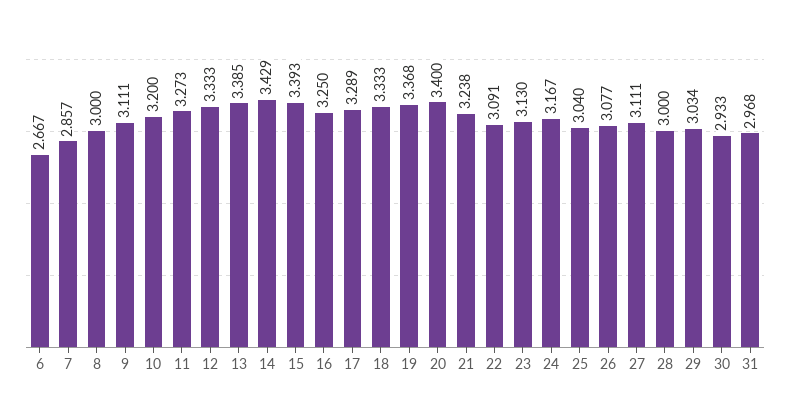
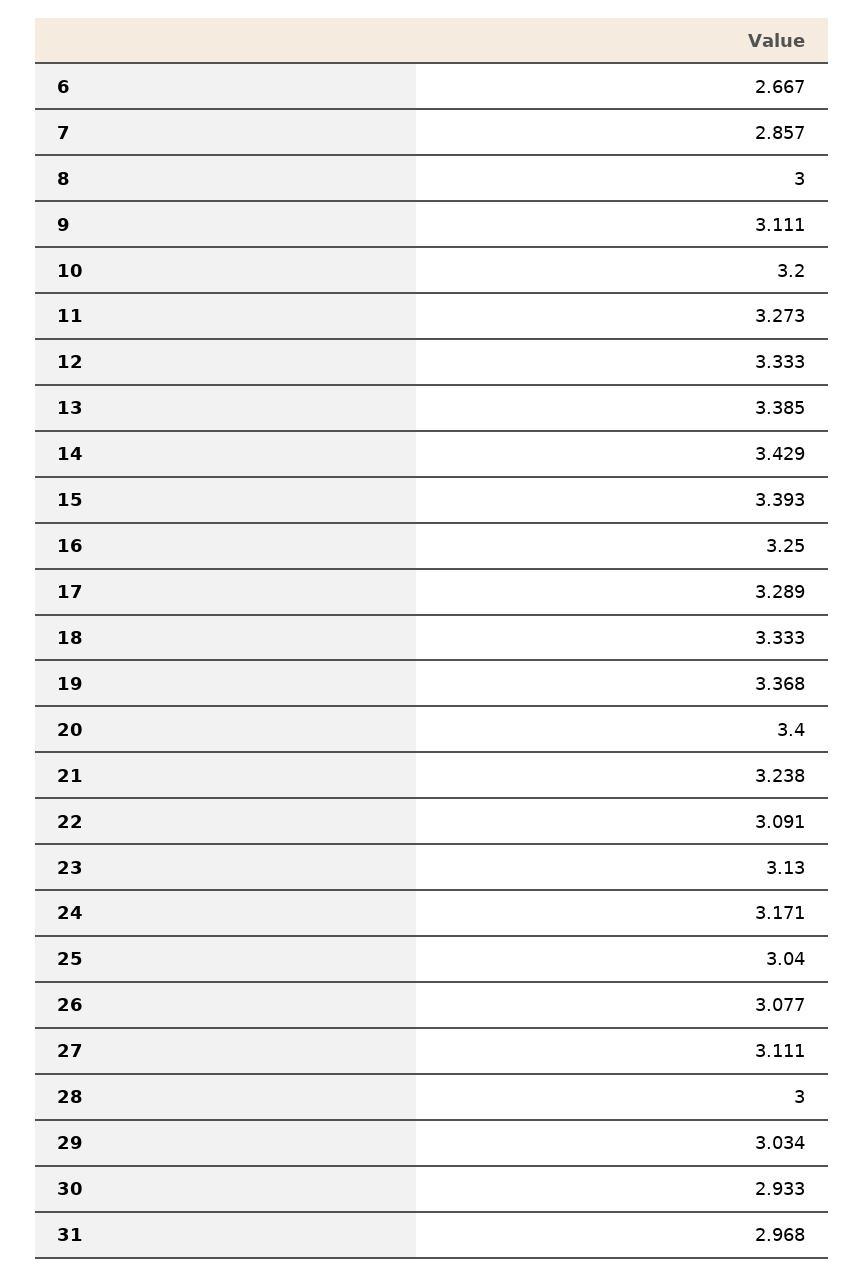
  {
    "6": 2.667,
    "7": 2.857,
    "8": 3,
    "9": 3.111,
    "10": 3.2,
    "11": 3.273,
    "12": 3.333,
    "13": 3.385,
    "14": 3.429,
    "15": 3.393,
    "16": 3.25,
    "17": 3.289,
    "18": 3.333,
    "19": 3.368,
    "20": 3.4,
    "21": 3.238,
    "22": 3.091,
    "23": 3.13,
-   "24": 3.167,
+   "24": 3.171,
    "25": 3.04,
    "26": 3.077,
    "27": 3.111,
    "28": 3,
    "29": 3.034,
    "30": 2.933,
    "31": 2.968
  }

